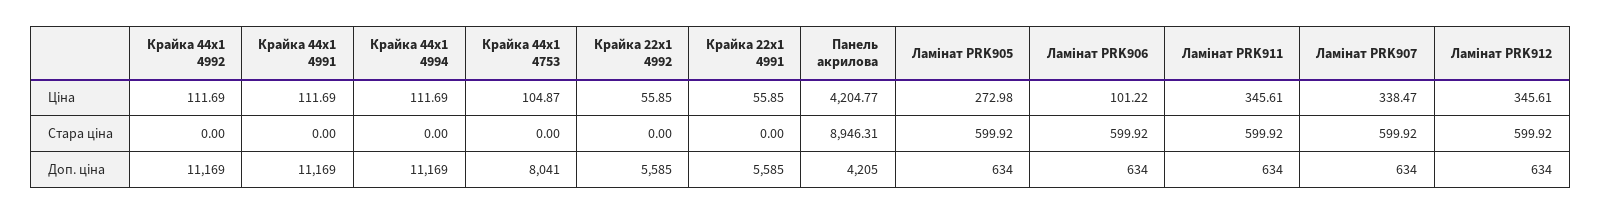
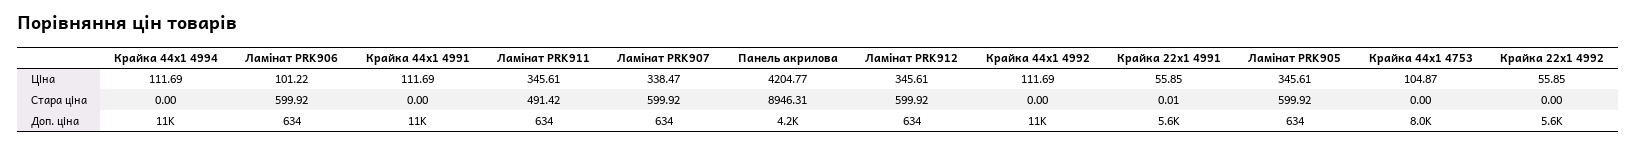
  {
    "Крайка 44x1 4992": {
      "Ціна": 111.69,
      "Стара ціна": 0,
      "Доп. ціна": 11169
    },
    "Крайка 44x1 4991": {
      "Ціна": 111.69,
      "Стара ціна": 0,
      "Доп. ціна": 11169
    },
    "Крайка 44x1 4994": {
      "Ціна": 111.69,
      "Стара ціна": 0,
      "Доп. ціна": 11169
    },
    "Крайка 44x1 4753": {
      "Ціна": 104.87,
      "Стара ціна": 0,
      "Доп. ціна": 8041
    },
    "Крайка 22x1 4992": {
      "Ціна": 55.85,
      "Стара ціна": 0,
      "Доп. ціна": 5585
    },
    "Крайка 22x1 4991": {
      "Ціна": 55.85,
-     "Стара ціна": 0,
+     "Стара ціна": 0.01,
      "Доп. ціна": 5585
    },
    "Панель акрилова": {
      "Ціна": 4204.77,
      "Стара ціна": 8946.31,
      "Доп. ціна": 4205
    },
    "Ламінат PRK905": {
-     "Ціна": 272.98,
+     "Ціна": 345.61,
      "Стара ціна": 599.92,
      "Доп. ціна": 634
    },
    "Ламінат PRK906": {
      "Ціна": 101.22,
      "Стара ціна": 599.92,
      "Доп. ціна": 634
    },
    "Ламінат PRK911": {
      "Ціна": 345.61,
-     "Стара ціна": 599.92,
+     "Стара ціна": 491.42,
      "Доп. ціна": 634
    },
    "Ламінат PRK907": {
      "Ціна": 338.47,
      "Стара ціна": 599.92,
      "Доп. ціна": 634
    },
    "Ламінат PRK912": {
      "Ціна": 345.61,
      "Стара ціна": 599.92,
      "Доп. ціна": 634
    }
  }

